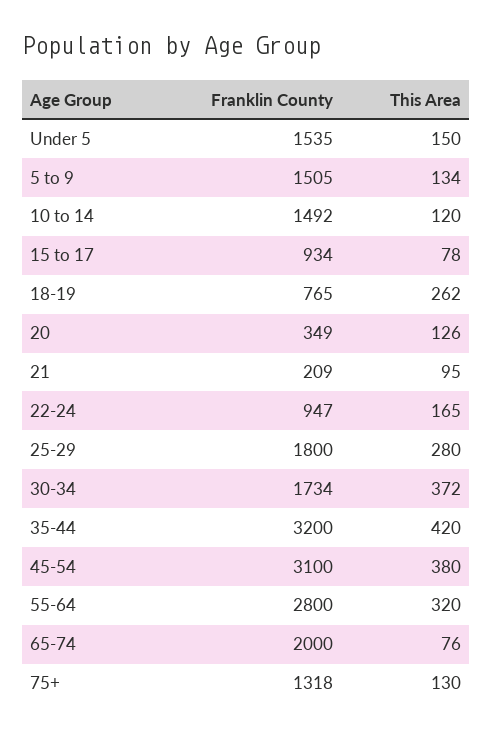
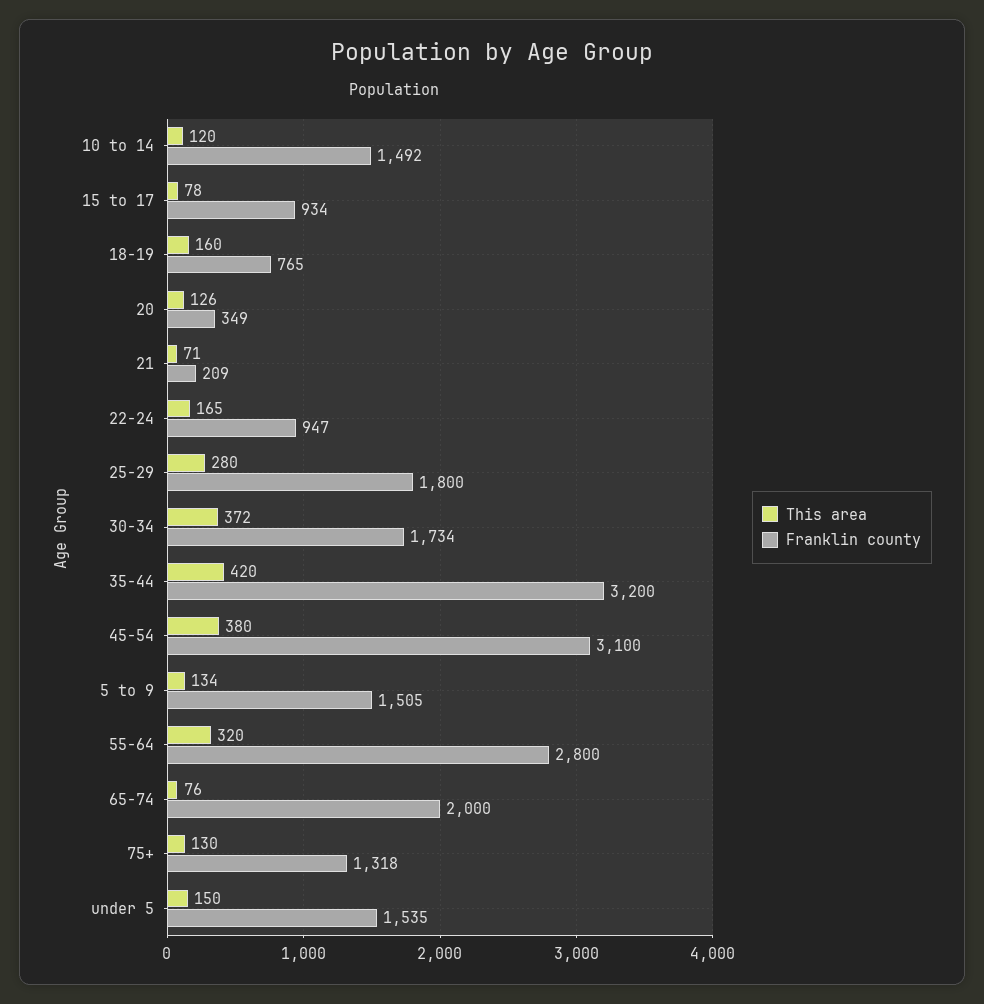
  {
    "Franklin County": {
      "Under 5": 1535,
      "5 to 9": 1505,
      "10 to 14": 1492,
      "15 to 17": 934,
      "18-19": 765,
      "20": 349,
      "21": 209,
      "22-24": 947,
      "25-29": 1800,
      "30-34": 1734,
      "35-44": 3200,
      "45-54": 3100,
      "55-64": 2800,
      "65-74": 2000,
      "75+": 1318
    },
    "This Area": {
      "Under 5": 150,
      "5 to 9": 134,
      "10 to 14": 120,
      "15 to 17": 78,
-     "18-19": 262,
+     "18-19": 160,
      "20": 126,
-     "21": 95,
+     "21": 71,
      "22-24": 165,
      "25-29": 280,
      "30-34": 372,
      "35-44": 420,
      "45-54": 380,
      "55-64": 320,
      "65-74": 76,
      "75+": 130
    }
  }

